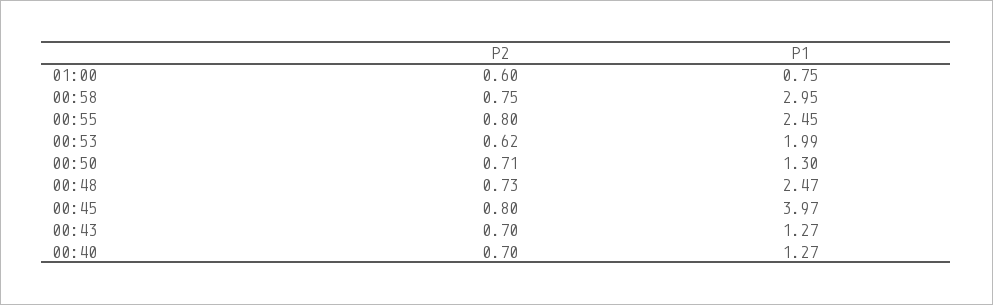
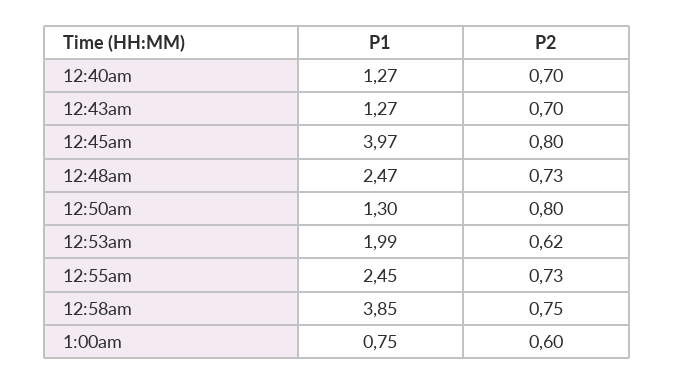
  {
    "P2": {
      "01:00": 0.6,
      "00:58": 0.75,
-     "00:55": 0.8,
+     "00:55": 0.73,
      "00:53": 0.62,
-     "00:50": 0.71,
+     "00:50": 0.8,
      "00:48": 0.73,
      "00:45": 0.8,
      "00:43": 0.7,
      "00:40": 0.7
    },
    "P1": {
      "01:00": 0.75,
-     "00:58": 2.95,
+     "00:58": 3.85,
      "00:55": 2.45,
      "00:53": 1.99,
      "00:50": 1.3,
      "00:48": 2.47,
      "00:45": 3.97,
      "00:43": 1.27,
      "00:40": 1.27
    }
  }

